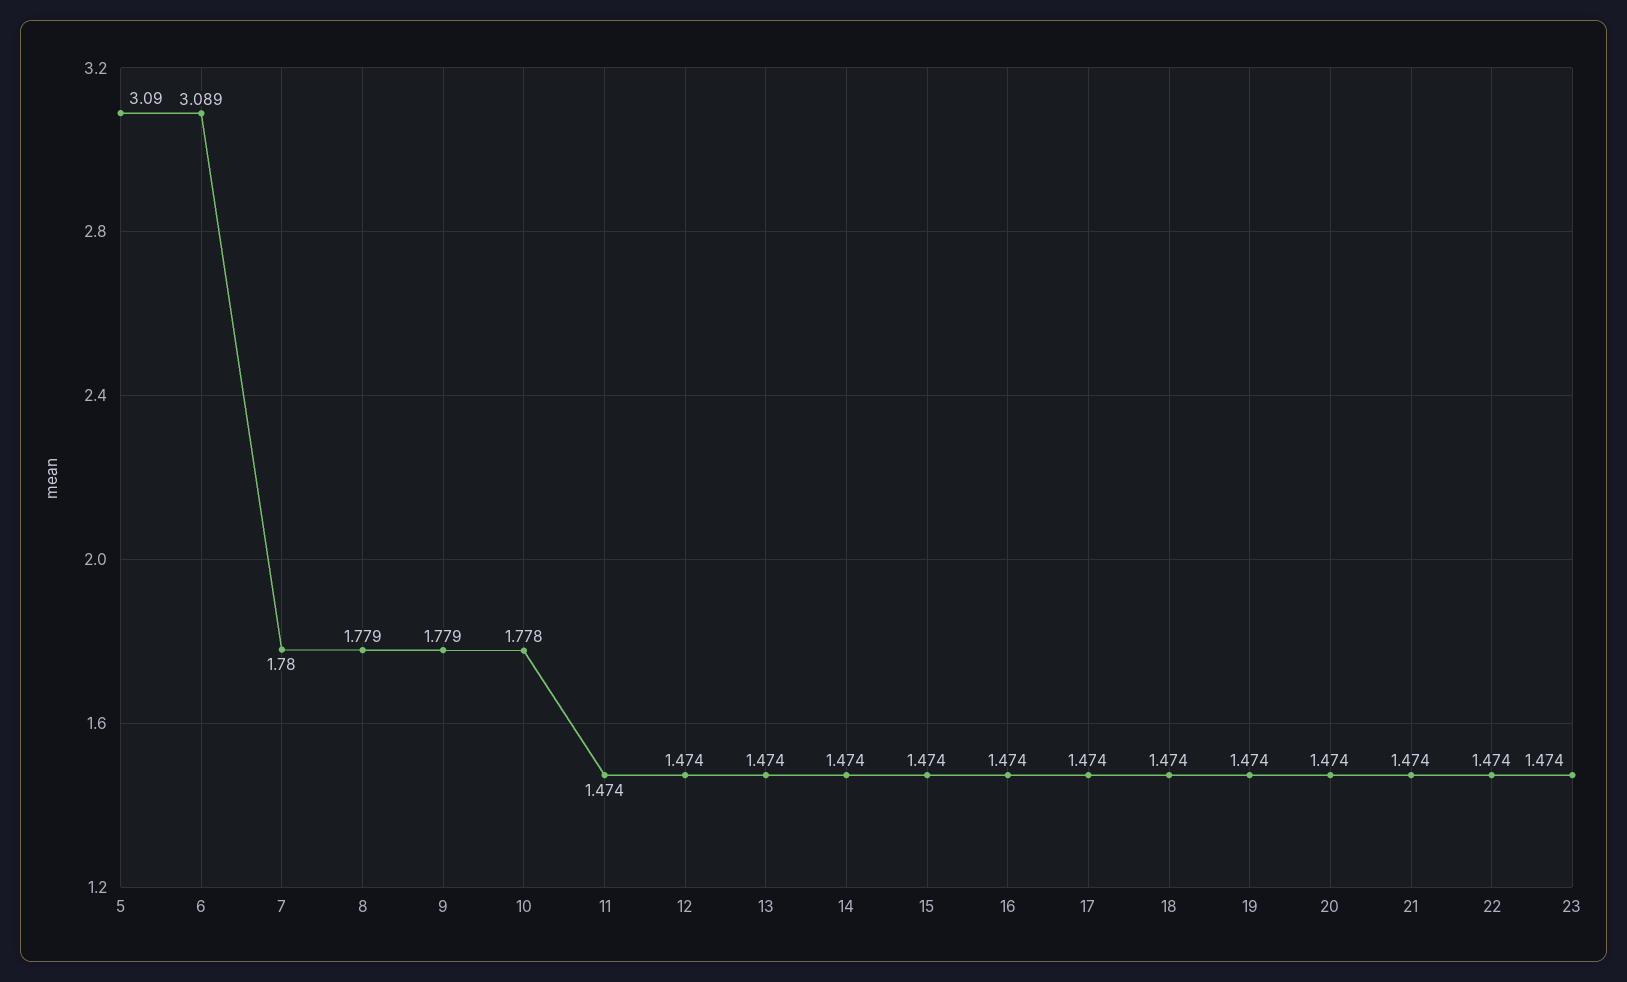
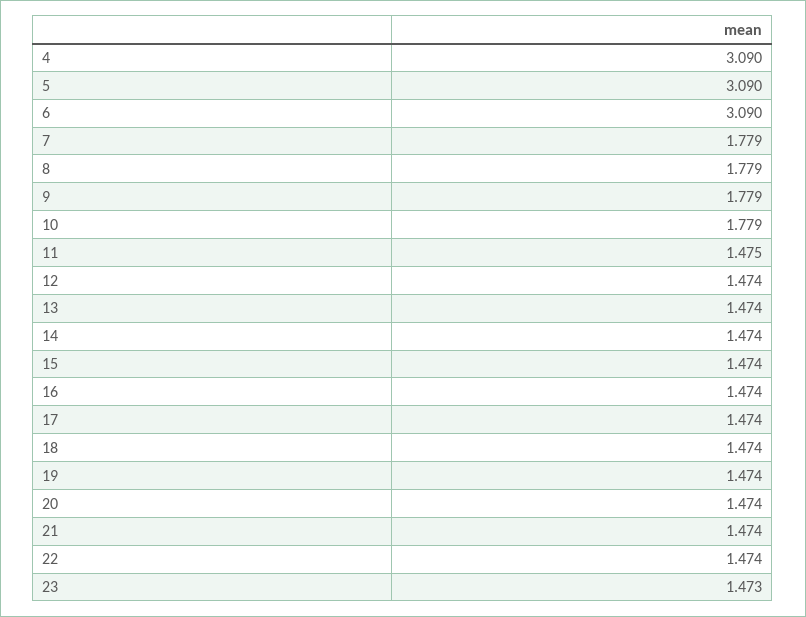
  {
    "5": 3.09,
-   "6": 3.089,
+   "6": 3.09,
-   "7": 1.78,
+   "7": 1.779,
    "8": 1.779,
    "9": 1.779,
-   "10": 1.778,
+   "10": 1.779,
-   "11": 1.474,
+   "11": 1.475,
    "12": 1.474,
    "13": 1.474,
    "14": 1.474,
    "15": 1.474,
    "16": 1.474,
    "17": 1.474,
    "18": 1.474,
    "19": 1.474,
    "20": 1.474,
    "21": 1.474,
    "22": 1.474,
-   "23": 1.474
+   "23": 1.473,
+   "4": 3.09
  }

